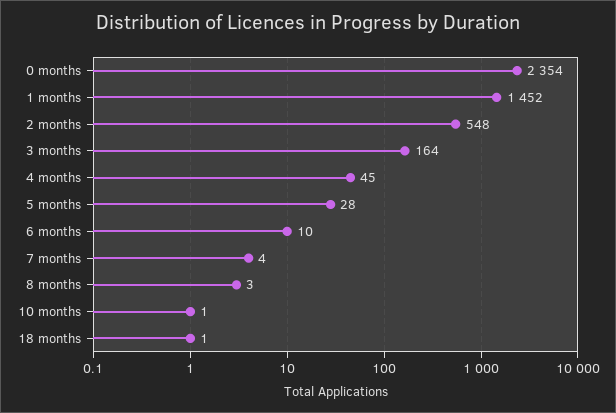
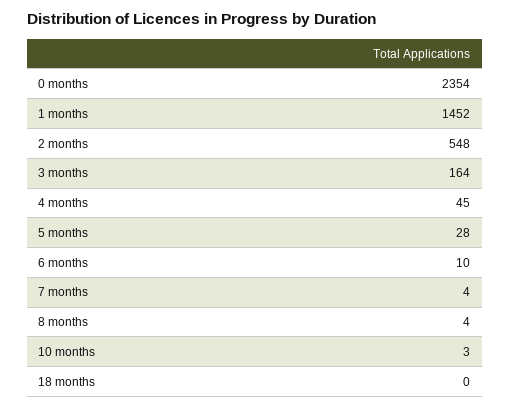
  {
    "0 months": 2354,
    "1 months": 1452,
    "2 months": 548,
    "3 months": 164,
    "4 months": 45,
    "5 months": 28,
    "6 months": 10,
    "7 months": 4,
-   "8 months": 3,
+   "8 months": 4,
-   "10 months": 1,
+   "10 months": 3,
-   "18 months": 1
+   "18 months": 0
  }

